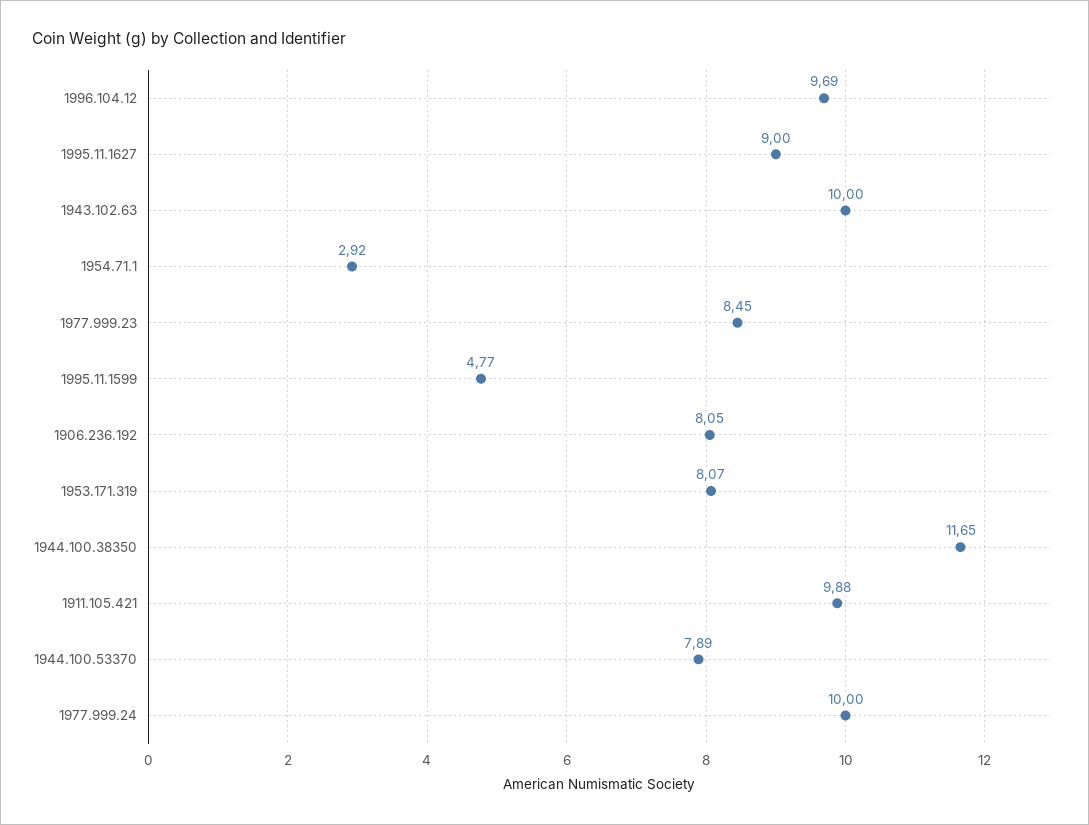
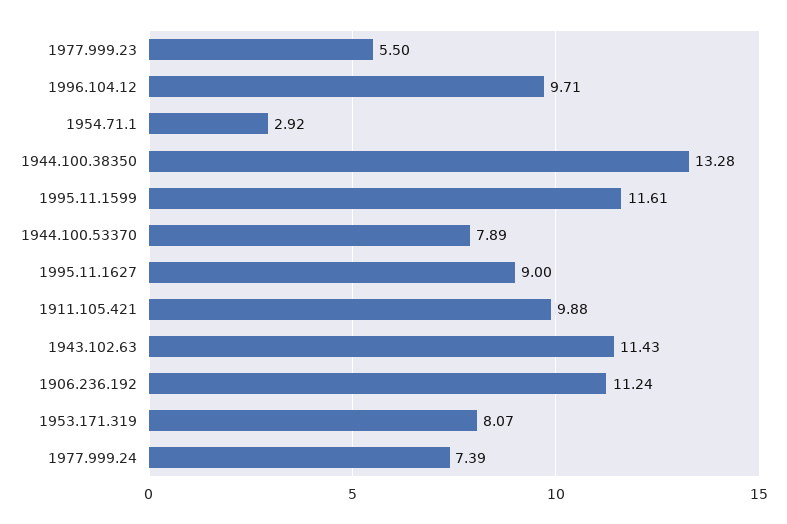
  {
-   "1996.104.12": 9.69,
+   "1996.104.12": 9.71,
    "1995.11.1627": 9,
-   "1943.102.63": 10,
+   "1943.102.63": 11.43,
    "1954.71.1": 2.92,
-   "1977.999.23": 8.45,
+   "1977.999.23": 5.5,
-   "1995.11.1599": 4.77,
+   "1995.11.1599": 11.61,
-   "1906.236.192": 8.05,
+   "1906.236.192": 11.24,
    "1953.171.319": 8.07,
-   "1944.100.38350": 11.65,
+   "1944.100.38350": 13.28,
    "1911.105.421": 9.88,
    "1944.100.53370": 7.89,
-   "1977.999.24": 10
+   "1977.999.24": 7.39
  }

